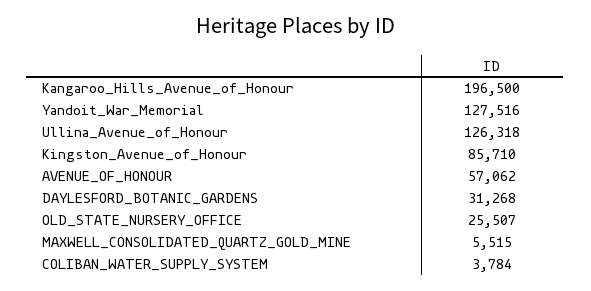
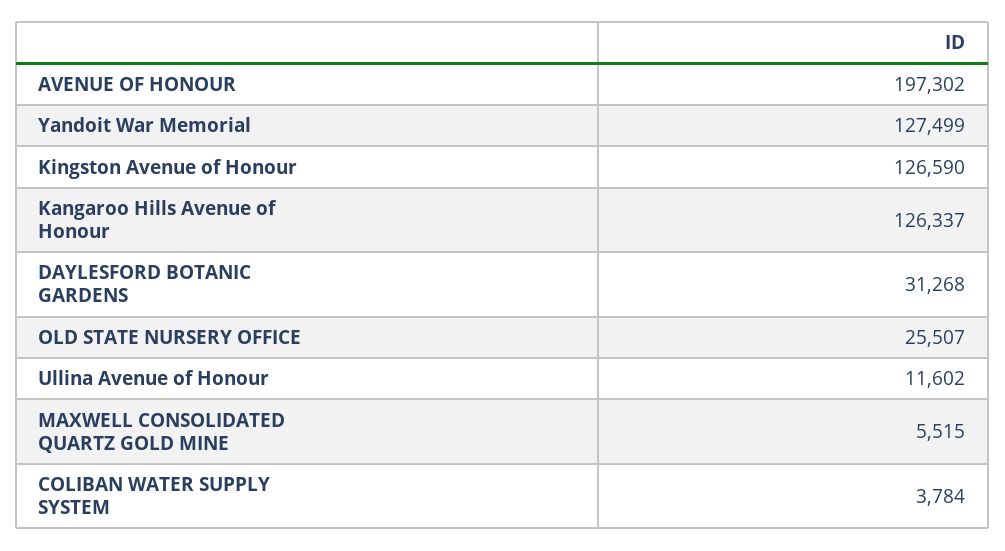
  {
-   "Kangaroo_Hills_Avenue_of_Honour": 196500,
+   "Kangaroo_Hills_Avenue_of_Honour": 126337,
-   "Yandoit_War_Memorial": 127516,
+   "Yandoit_War_Memorial": 127499,
-   "Ullina_Avenue_of_Honour": 126318,
+   "Ullina_Avenue_of_Honour": 11602,
-   "Kingston_Avenue_of_Honour": 85710,
+   "Kingston_Avenue_of_Honour": 126590,
-   "AVENUE_OF_HONOUR": 57062,
+   "AVENUE_OF_HONOUR": 197302,
    "DAYLESFORD_BOTANIC_GARDENS": 31268,
    "OLD_STATE_NURSERY_OFFICE": 25507,
    "MAXWELL_CONSOLIDATED_QUARTZ_GOLD_MINE": 5515,
    "COLIBAN_WATER_SUPPLY_SYSTEM": 3784
  }

